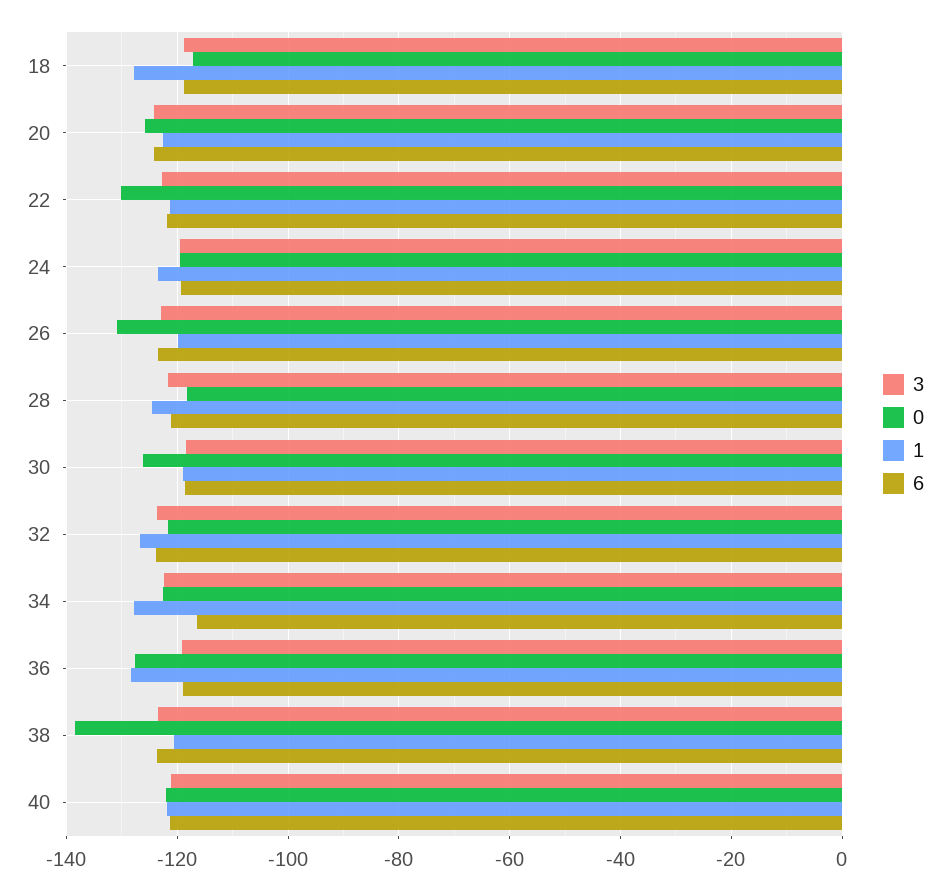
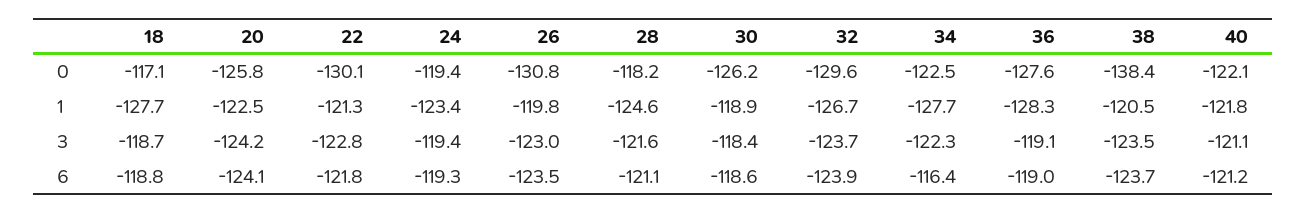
  {
    "3": {
      "18": -118.7,
      "20": -124.2,
      "22": -122.8,
      "24": -119.4,
      "26": -123,
      "28": -121.6,
      "30": -118.4,
      "32": -123.7,
      "34": -122.3,
      "36": -119.1,
      "38": -123.5,
      "40": -121.1
    },
    "0": {
      "18": -117.1,
      "20": -125.8,
      "22": -130.1,
      "24": -119.4,
      "26": -130.8,
      "28": -118.2,
      "30": -126.2,
-     "32": -122,
+     "32": -129.6,
      "34": -122.5,
      "36": -127.6,
      "38": -138.4,
      "40": -122.1
    },
    "1": {
      "18": -127.7,
      "20": -122.5,
      "22": -121.3,
      "24": -123.4,
      "26": -119.8,
      "28": -124.6,
      "30": -118.9,
      "32": -126.7,
      "34": -127.7,
      "36": -128.3,
      "38": -120.5,
      "40": -121.8
    },
    "6": {
      "18": -118.8,
      "20": -124.1,
      "22": -121.8,
      "24": -119.3,
      "26": -123.5,
      "28": -121.1,
      "30": -118.6,
      "32": -123.9,
      "34": -116.4,
      "36": -119,
      "38": -123.7,
      "40": -121.2
    }
  }

